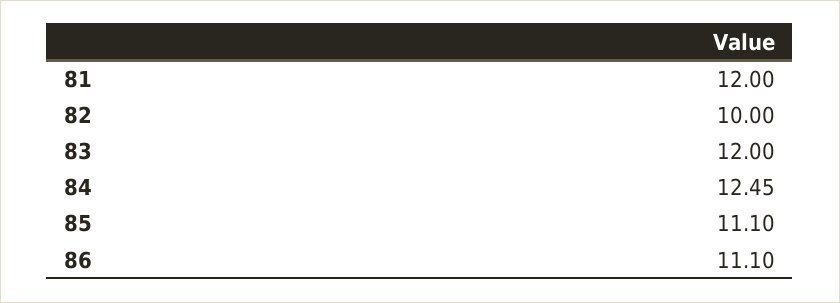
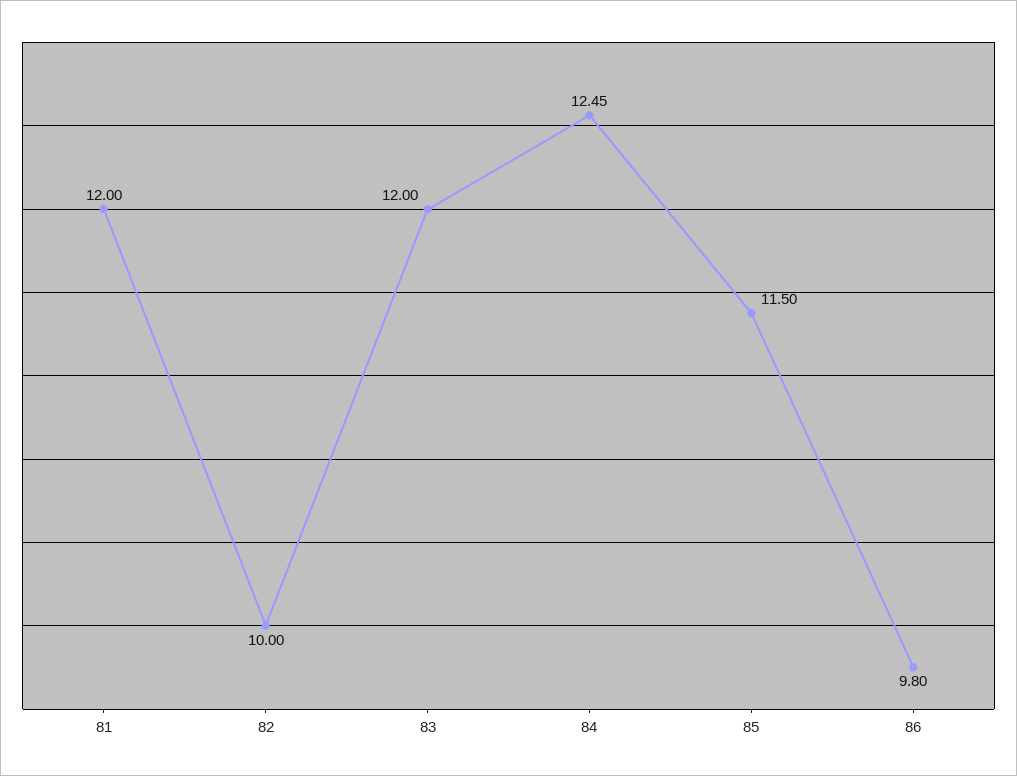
  {
    "81": 12,
    "82": 10,
    "83": 12,
    "84": 12.45,
-   "85": 11.1,
+   "85": 11.5,
-   "86": 11.1
+   "86": 9.8
  }

